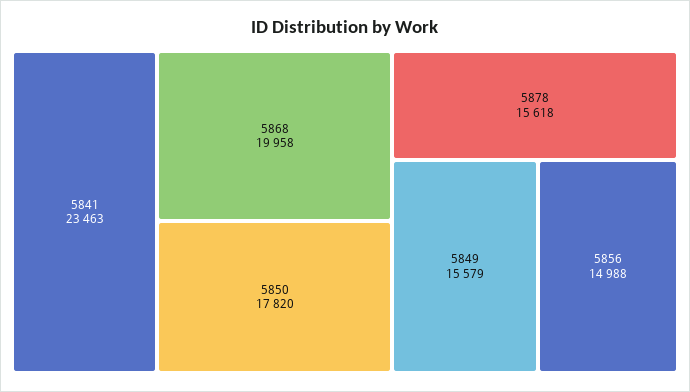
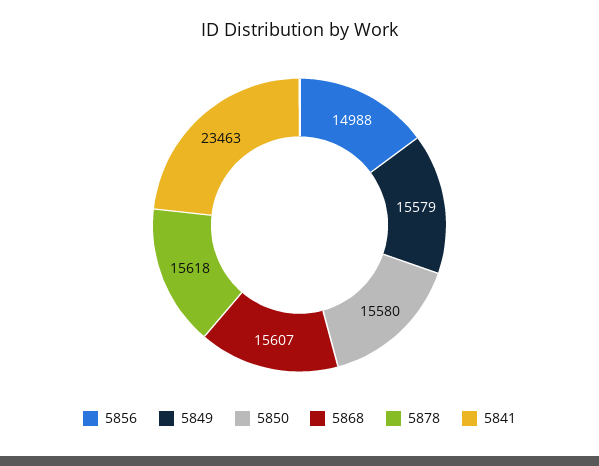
  {
    "5841": 23463,
-   "5868": 19958,
+   "5868": 15607,
-   "5850": 17820,
+   "5850": 15580,
    "5878": 15618,
    "5849": 15579,
    "5856": 14988
  }

